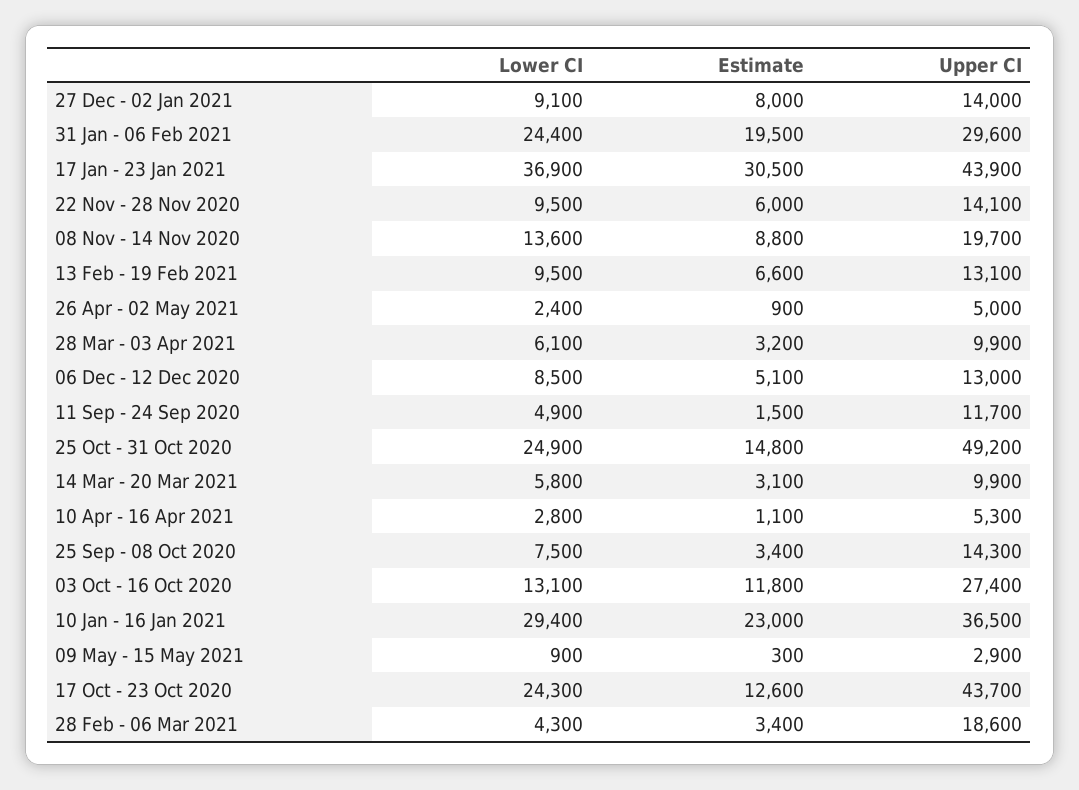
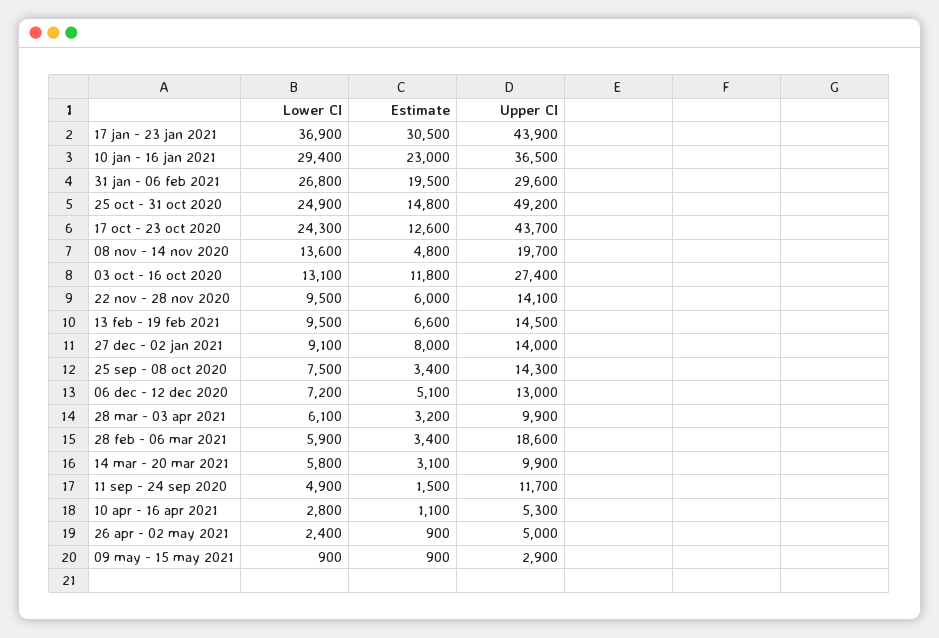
  {
    "Lower CI": {
      "27 Dec - 02 Jan 2021": 9100,
-     "31 Jan - 06 Feb 2021": 24400,
+     "31 Jan - 06 Feb 2021": 26800,
      "17 Jan - 23 Jan 2021": 36900,
      "22 Nov - 28 Nov 2020": 9500,
      "08 Nov - 14 Nov 2020": 13600,
      "13 Feb - 19 Feb 2021": 9500,
      "26 Apr - 02 May 2021": 2400,
      "28 Mar - 03 Apr 2021": 6100,
-     "06 Dec - 12 Dec 2020": 8500,
+     "06 Dec - 12 Dec 2020": 7200,
      "11 Sep - 24 Sep 2020": 4900,
      "25 Oct - 31 Oct 2020": 24900,
      "14 Mar - 20 Mar 2021": 5800,
      "10 Apr - 16 Apr 2021": 2800,
      "25 Sep - 08 Oct 2020": 7500,
      "03 Oct - 16 Oct 2020": 13100,
      "10 Jan - 16 Jan 2021": 29400,
      "09 May - 15 May 2021": 900,
      "17 Oct - 23 Oct 2020": 24300,
-     "28 Feb - 06 Mar 2021": 4300
+     "28 Feb - 06 Mar 2021": 5900
    },
    "Estimate": {
      "27 Dec - 02 Jan 2021": 8000,
      "31 Jan - 06 Feb 2021": 19500,
      "17 Jan - 23 Jan 2021": 30500,
      "22 Nov - 28 Nov 2020": 6000,
-     "08 Nov - 14 Nov 2020": 8800,
+     "08 Nov - 14 Nov 2020": 4800,
      "13 Feb - 19 Feb 2021": 6600,
      "26 Apr - 02 May 2021": 900,
      "28 Mar - 03 Apr 2021": 3200,
      "06 Dec - 12 Dec 2020": 5100,
      "11 Sep - 24 Sep 2020": 1500,
      "25 Oct - 31 Oct 2020": 14800,
      "14 Mar - 20 Mar 2021": 3100,
      "10 Apr - 16 Apr 2021": 1100,
      "25 Sep - 08 Oct 2020": 3400,
      "03 Oct - 16 Oct 2020": 11800,
      "10 Jan - 16 Jan 2021": 23000,
-     "09 May - 15 May 2021": 300,
+     "09 May - 15 May 2021": 900,
      "17 Oct - 23 Oct 2020": 12600,
      "28 Feb - 06 Mar 2021": 3400
    },
    "Upper CI": {
      "27 Dec - 02 Jan 2021": 14000,
      "31 Jan - 06 Feb 2021": 29600,
      "17 Jan - 23 Jan 2021": 43900,
      "22 Nov - 28 Nov 2020": 14100,
      "08 Nov - 14 Nov 2020": 19700,
-     "13 Feb - 19 Feb 2021": 13100,
+     "13 Feb - 19 Feb 2021": 14500,
      "26 Apr - 02 May 2021": 5000,
      "28 Mar - 03 Apr 2021": 9900,
      "06 Dec - 12 Dec 2020": 13000,
      "11 Sep - 24 Sep 2020": 11700,
      "25 Oct - 31 Oct 2020": 49200,
      "14 Mar - 20 Mar 2021": 9900,
      "10 Apr - 16 Apr 2021": 5300,
      "25 Sep - 08 Oct 2020": 14300,
      "03 Oct - 16 Oct 2020": 27400,
      "10 Jan - 16 Jan 2021": 36500,
      "09 May - 15 May 2021": 2900,
      "17 Oct - 23 Oct 2020": 43700,
      "28 Feb - 06 Mar 2021": 18600
    }
  }

